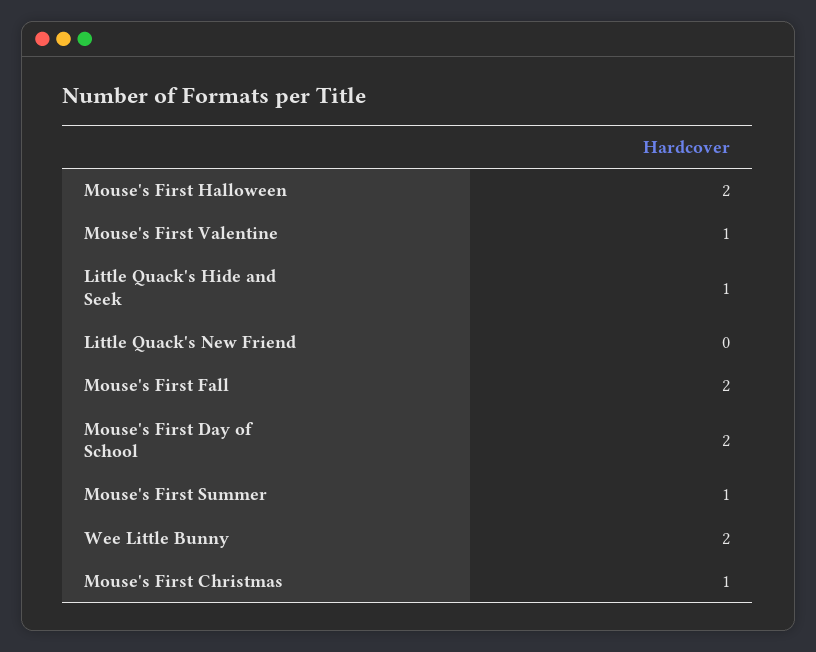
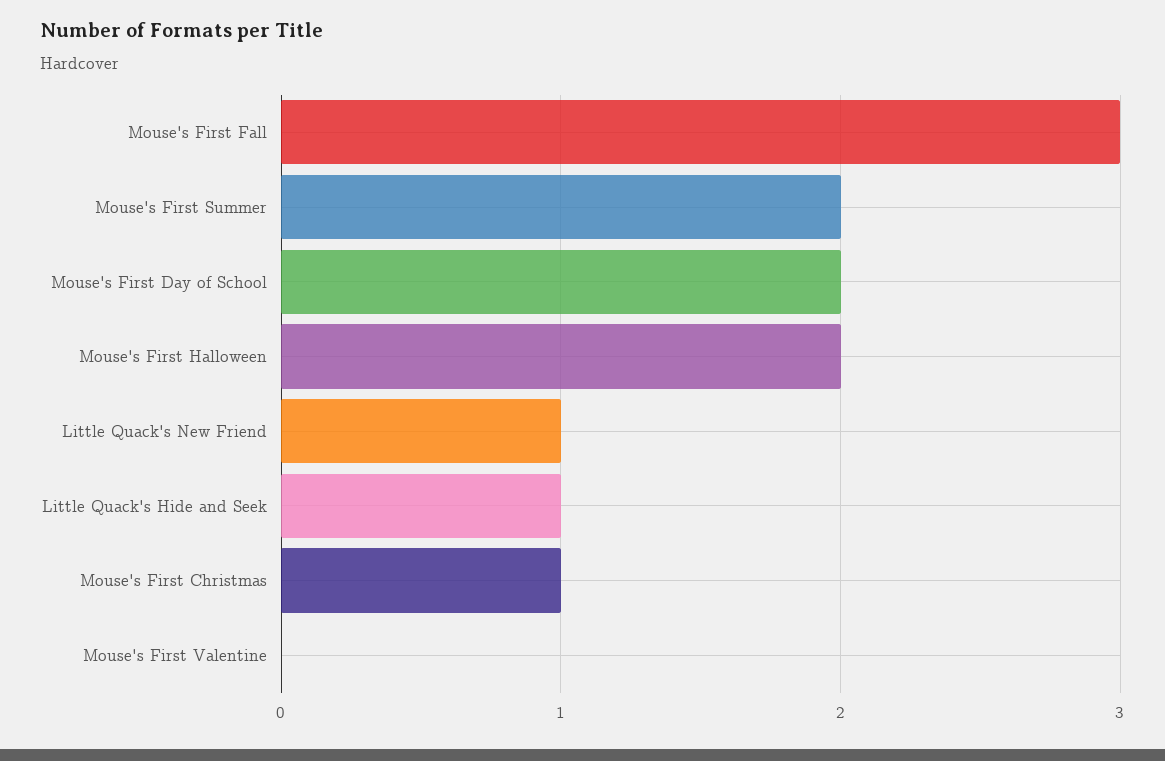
  {
    "Mouse's First Halloween": 2,
-   "Mouse's First Valentine": 1,
+   "Mouse's First Valentine": 0,
    "Little Quack's Hide and Seek": 1,
-   "Little Quack's New Friend": 0,
+   "Little Quack's New Friend": 1,
-   "Mouse's First Fall": 2,
+   "Mouse's First Fall": 3,
    "Mouse's First Day of School": 2,
-   "Mouse's First Summer": 1,
+   "Mouse's First Summer": 2,
-   "Wee Little Bunny": 2,
    "Mouse's First Christmas": 1
  }

